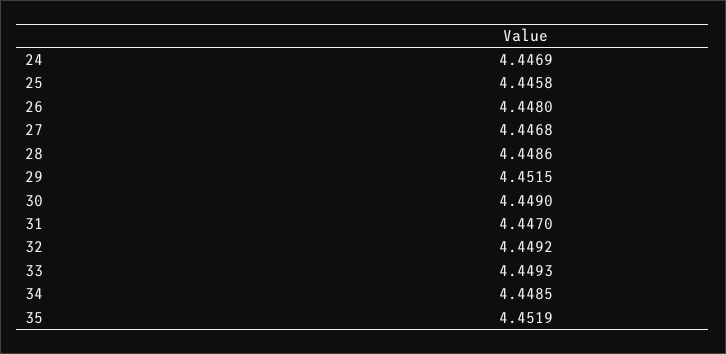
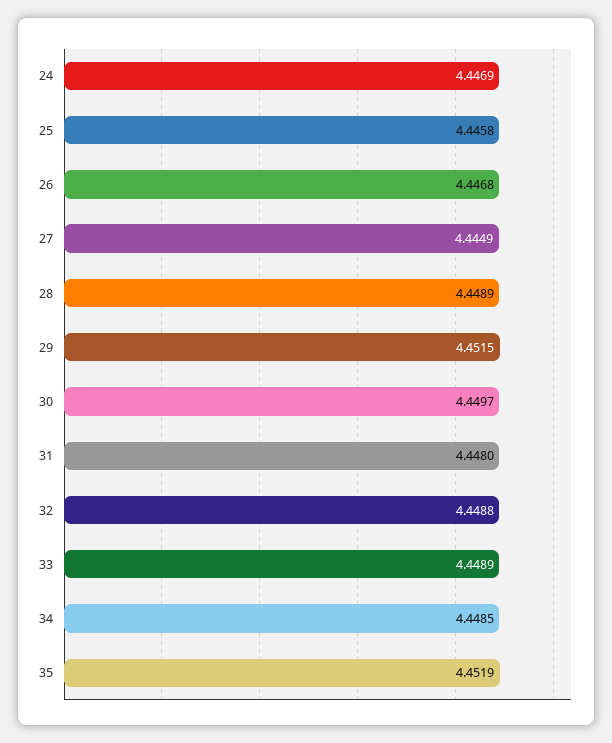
  {
    "24": 4.4469,
    "25": 4.4458,
-   "26": 4.448,
+   "26": 4.4468,
-   "27": 4.4468,
+   "27": 4.4449,
-   "28": 4.4486,
+   "28": 4.4489,
    "29": 4.4515,
-   "30": 4.449,
+   "30": 4.4497,
-   "31": 4.447,
+   "31": 4.448,
-   "32": 4.4492,
+   "32": 4.4488,
-   "33": 4.4493,
+   "33": 4.4489,
    "34": 4.4485,
    "35": 4.4519
  }

